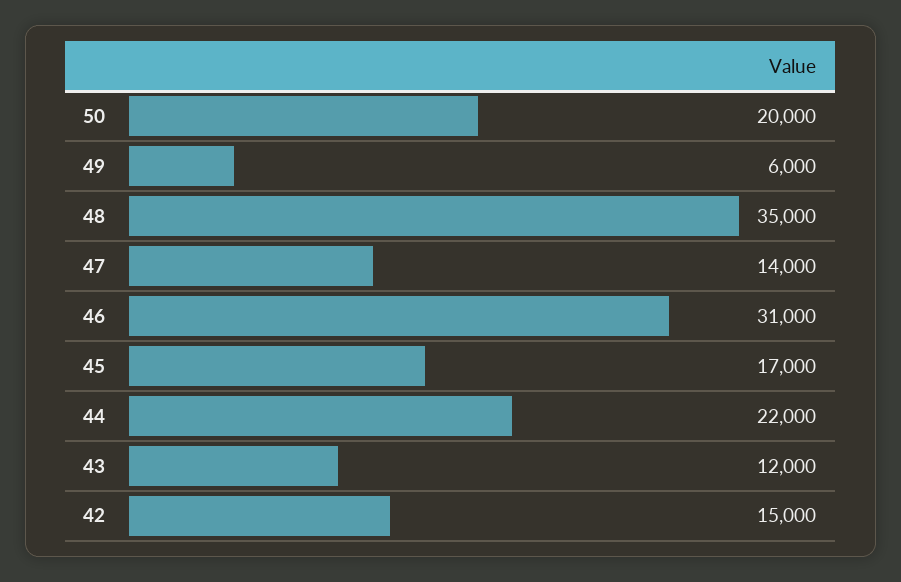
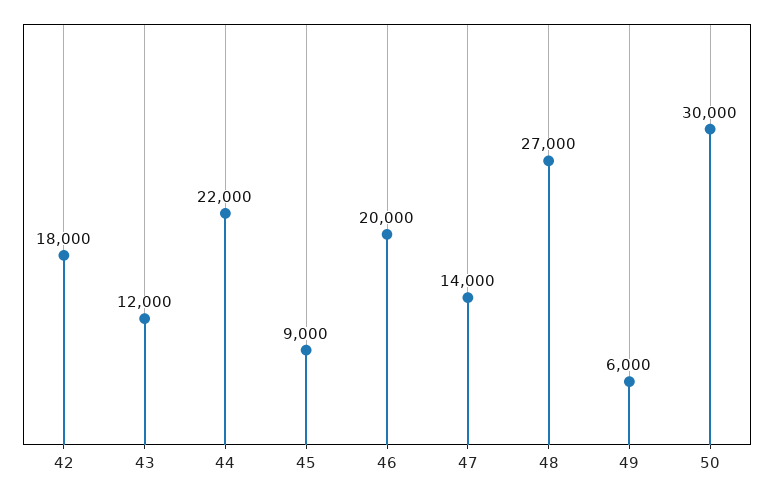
  {
-   "50": 20000,
+   "50": 30000,
    "49": 6000,
-   "48": 35000,
+   "48": 27000,
    "47": 14000,
-   "46": 31000,
+   "46": 20000,
-   "45": 17000,
+   "45": 9000,
    "44": 22000,
    "43": 12000,
-   "42": 15000
+   "42": 18000
  }

